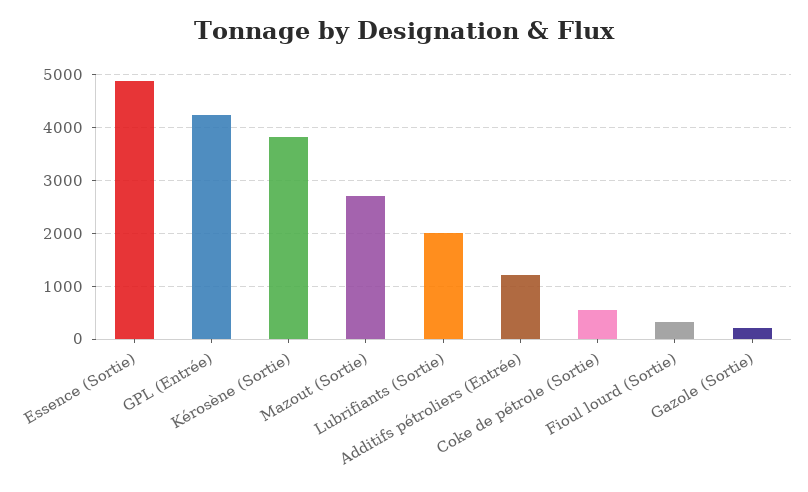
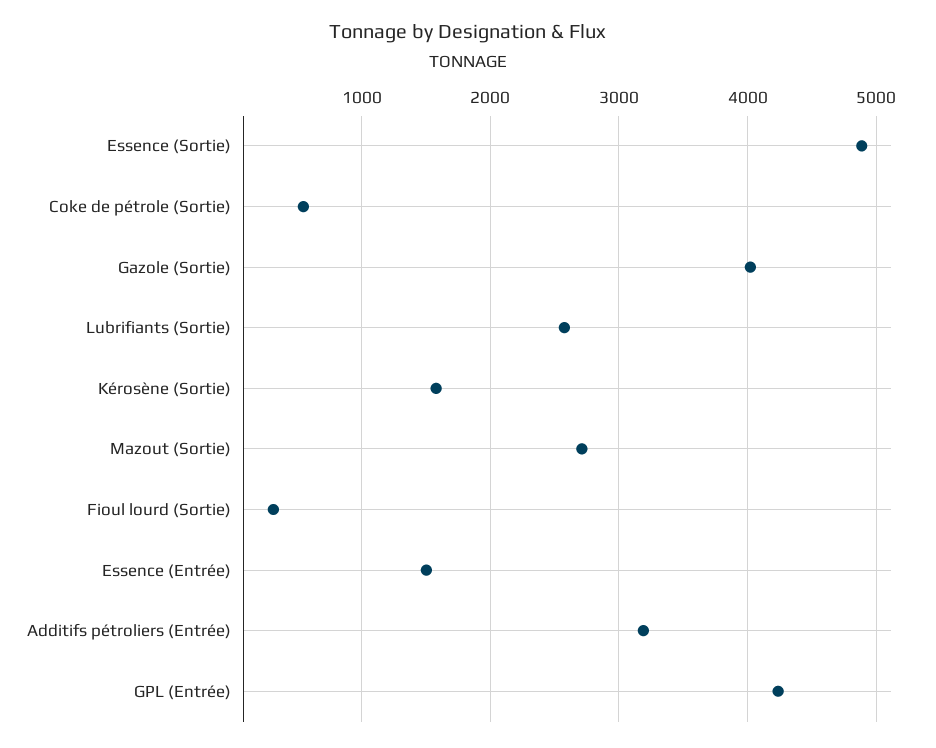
  {
    "Essence (Sortie)": 4900,
    "GPL (Entrée)": 4200,
-   "Kérosène (Sortie)": 3800,
+   "Kérosène (Sortie)": 1600,
    "Mazout (Sortie)": 2700,
-   "Lubrifiants (Sortie)": 2000,
+   "Lubrifiants (Sortie)": 2600,
-   "Additifs pétroliers (Entrée)": 1200,
+   "Additifs pétroliers (Entrée)": 3200,
    "Coke de pétrole (Sortie)": 500,
    "Fioul lourd (Sortie)": 300,
-   "Gazole (Sortie)": 200
+   "Gazole (Sortie)": 4000,
+   "Essence (Entrée)": 1500
  }

